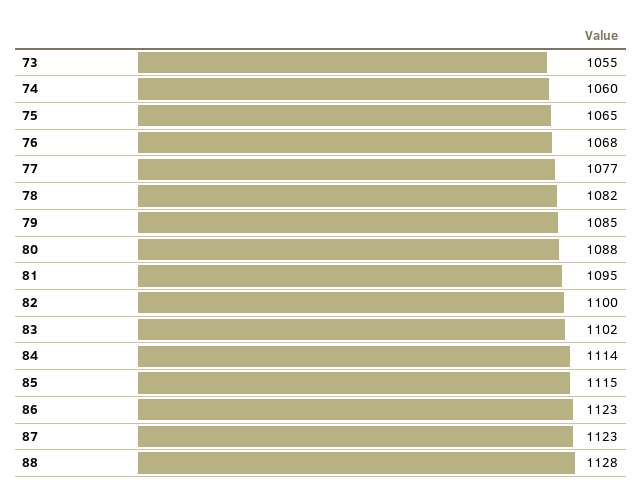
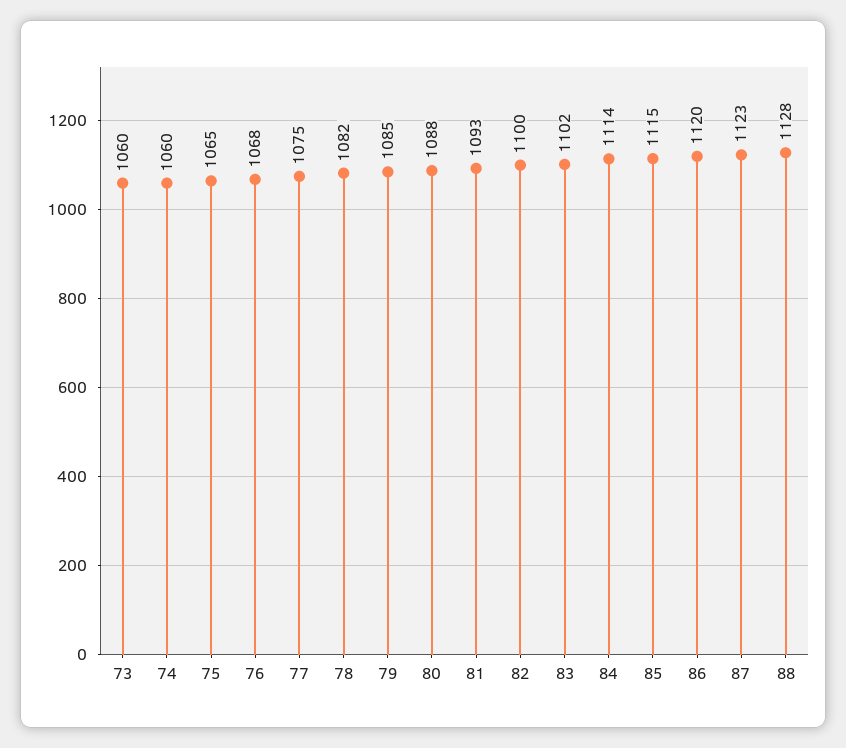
  {
-   "73": 1055,
+   "73": 1060,
    "74": 1060,
    "75": 1065,
    "76": 1068,
-   "77": 1077,
+   "77": 1075,
    "78": 1082,
    "79": 1085,
    "80": 1088,
-   "81": 1095,
+   "81": 1093,
    "82": 1100,
    "83": 1102,
    "84": 1114,
    "85": 1115,
-   "86": 1123,
+   "86": 1120,
    "87": 1123,
    "88": 1128
  }

